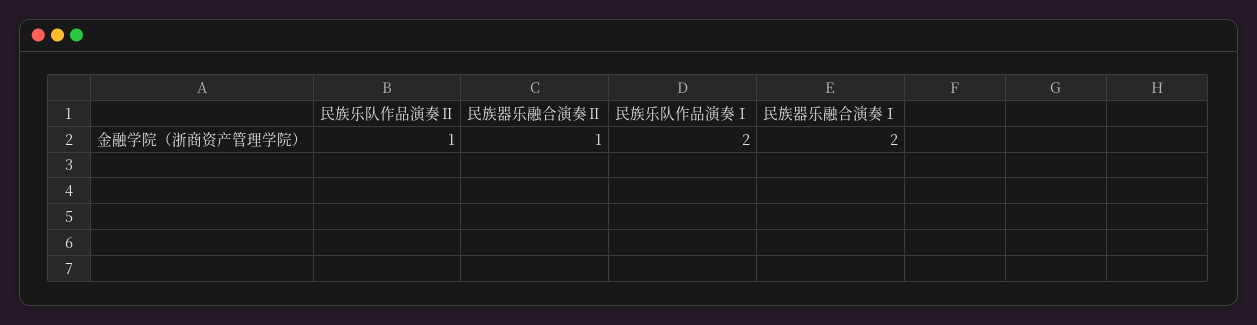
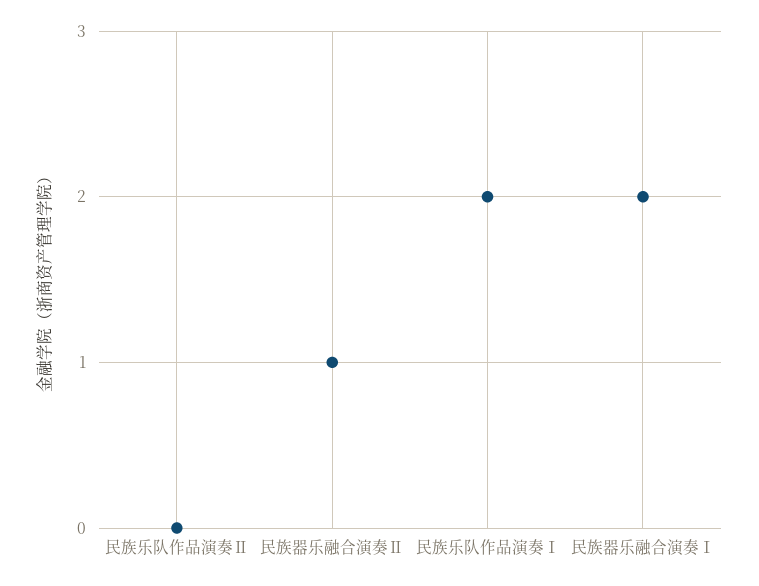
  {
-   "民族乐队作品演奏Ⅱ": 1,
+   "民族乐队作品演奏Ⅱ": 0,
    "民族器乐融合演奏Ⅱ": 1,
    "民族乐队作品演奏Ⅰ": 2,
    "民族器乐融合演奏Ⅰ": 2
  }

